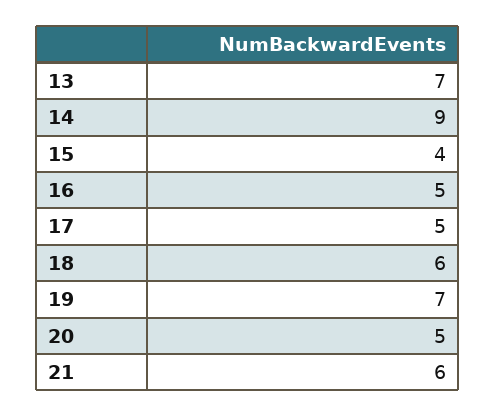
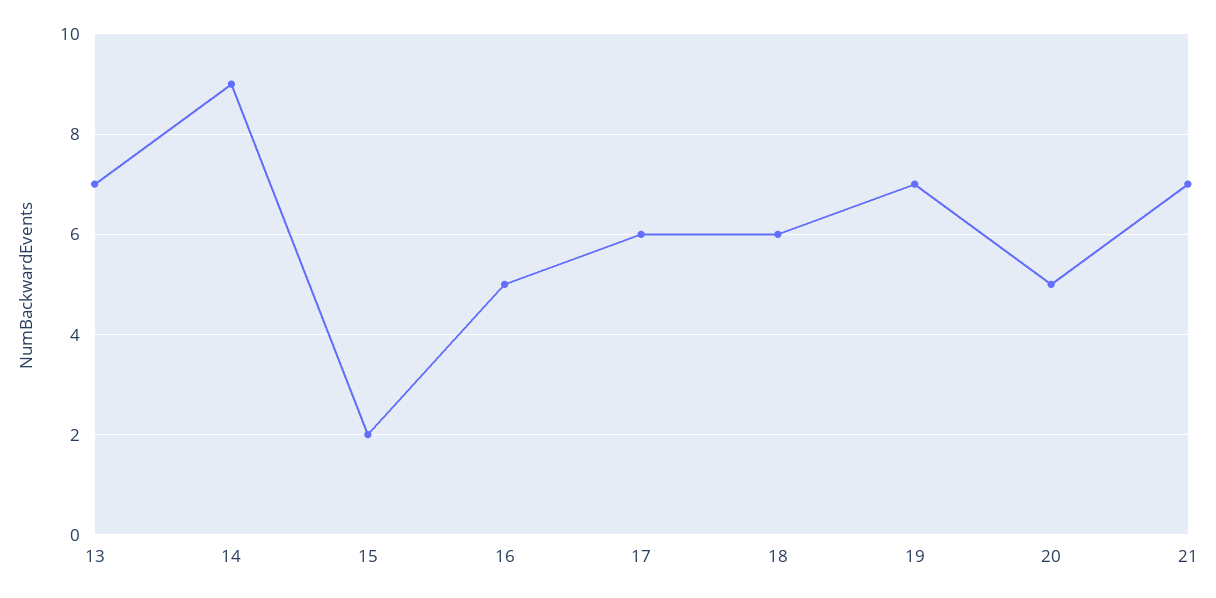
  {
    "13": 7,
    "14": 9,
-   "15": 4,
+   "15": 2,
    "16": 5,
-   "17": 5,
+   "17": 6,
    "18": 6,
    "19": 7,
    "20": 5,
-   "21": 6
+   "21": 7
  }

